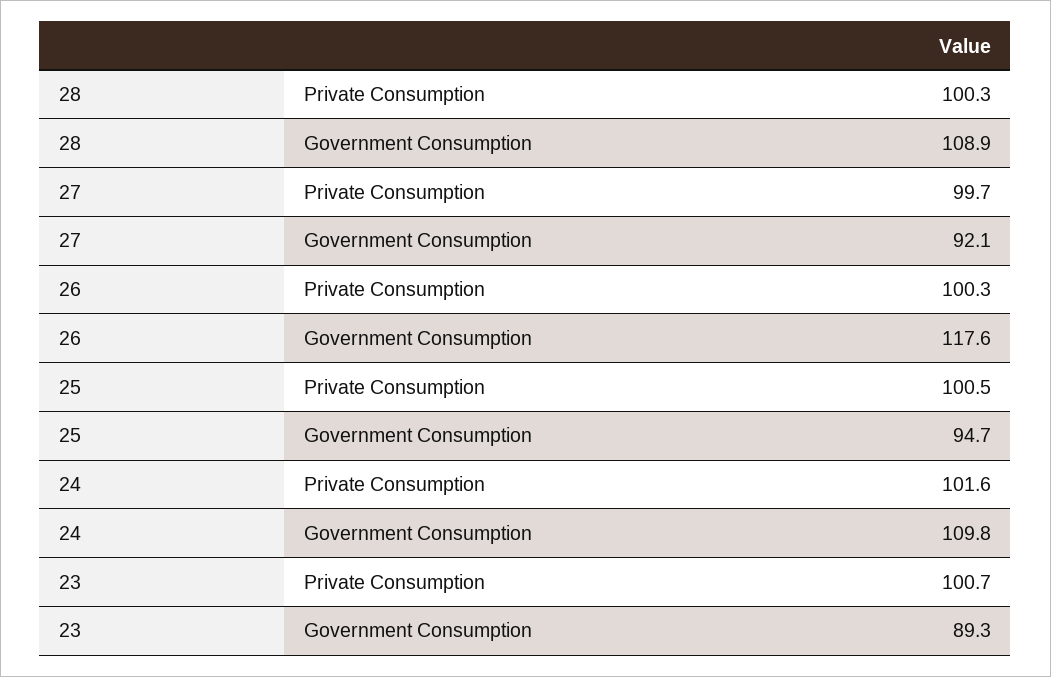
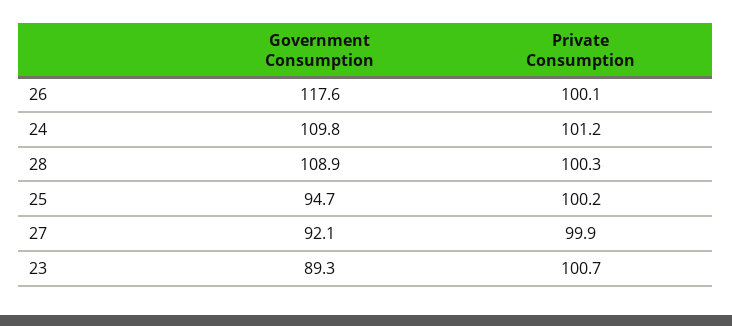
  {
    "28": {
      "Private Consumption": 100.3,
      "Government Consumption": 108.9
    },
    "27": {
-     "Private Consumption": 99.7,
+     "Private Consumption": 99.9,
      "Government Consumption": 92.1
    },
    "26": {
-     "Private Consumption": 100.3,
+     "Private Consumption": 100.1,
      "Government Consumption": 117.6
    },
    "25": {
-     "Private Consumption": 100.5,
+     "Private Consumption": 100.2,
      "Government Consumption": 94.7
    },
    "24": {
-     "Private Consumption": 101.6,
+     "Private Consumption": 101.2,
      "Government Consumption": 109.8
    },
    "23": {
      "Private Consumption": 100.7,
      "Government Consumption": 89.3
    }
  }

